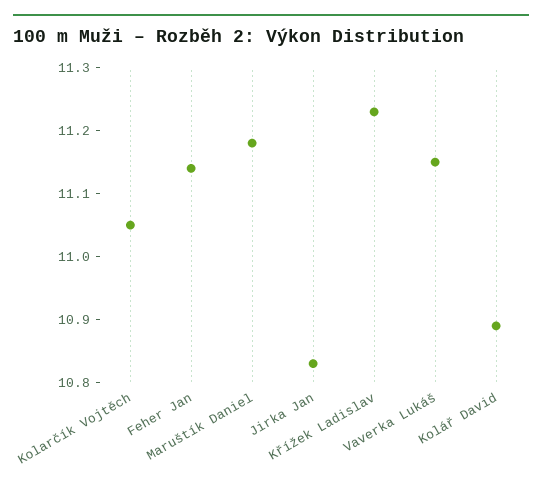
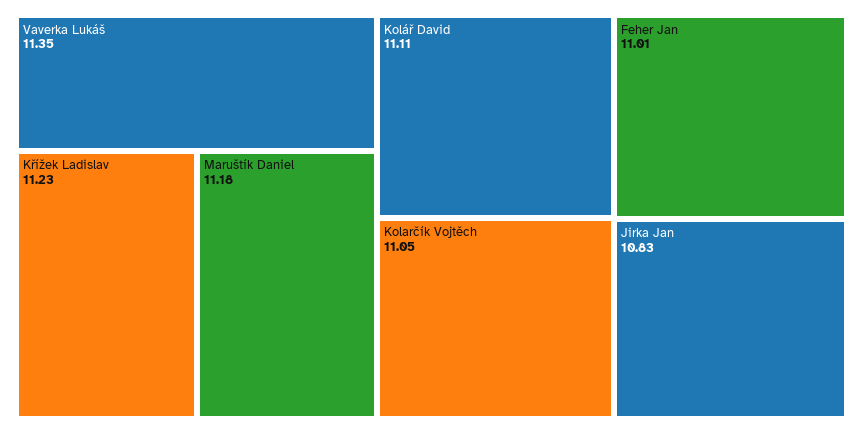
  {
    "Kolarčík Vojtěch": 11.05,
-   "Feher Jan": 11.15,
+   "Feher Jan": 11.01,
    "Maruštík Daniel": 11.18,
    "Jirka Jan": 10.83,
    "Křížek Ladislav": 11.23,
-   "Vaverka Lukáš": 11.15,
+   "Vaverka Lukáš": 11.35,
-   "Kolář David": 10.9
+   "Kolář David": 11.11
  }

